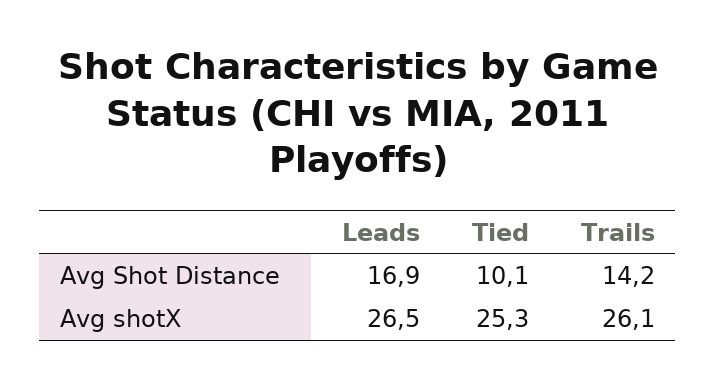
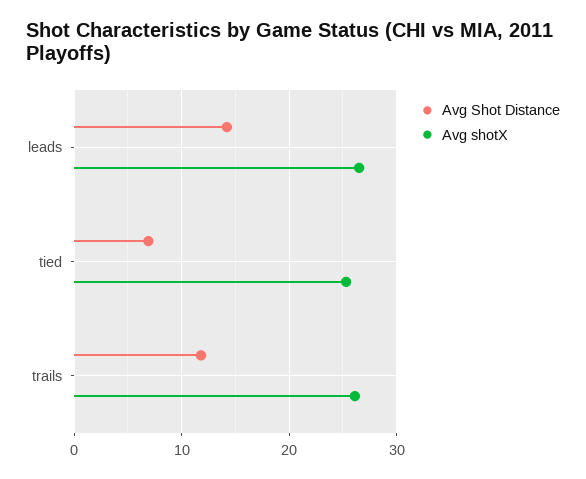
  {
    "Avg Shot Distance": {
-     "Leads": 16.9,
+     "Leads": 14,
-     "Tied": 10.1,
+     "Tied": 7,
-     "Trails": 14.2
+     "Trails": 12
    },
    "Avg shotX": {
      "Leads": 26.5,
      "Tied": 25.3,
      "Trails": 26.1
    }
  }

